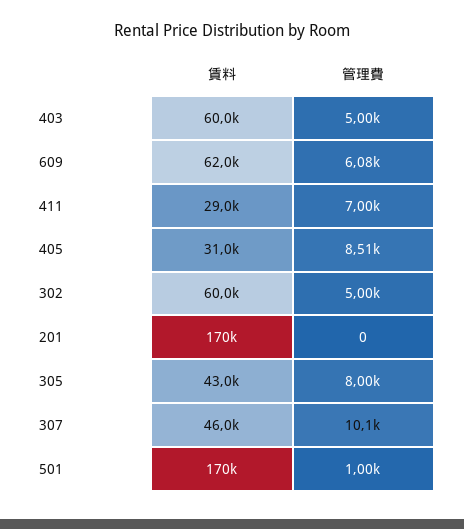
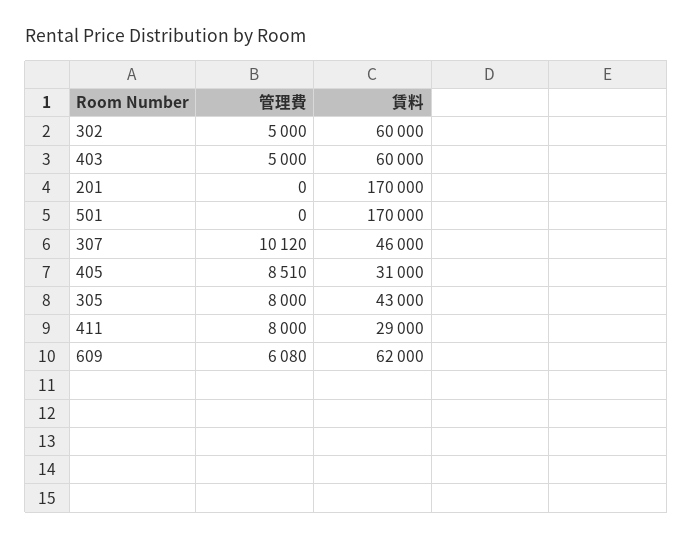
  {
    "賃料": {
      "403": 60000,
      "609": 62000,
      "411": 29000,
      "405": 31000,
      "302": 60000,
      "201": 170000,
      "305": 43000,
      "307": 46000,
      "501": 170000
    },
    "管理費": {
      "403": 5000,
      "609": 6080,
-     "411": 7000,
+     "411": 8000,
      "405": 8510,
      "302": 5000,
      "201": 0,
      "305": 8000,
      "307": 10120,
-     "501": 1000
+     "501": 0
    }
  }

